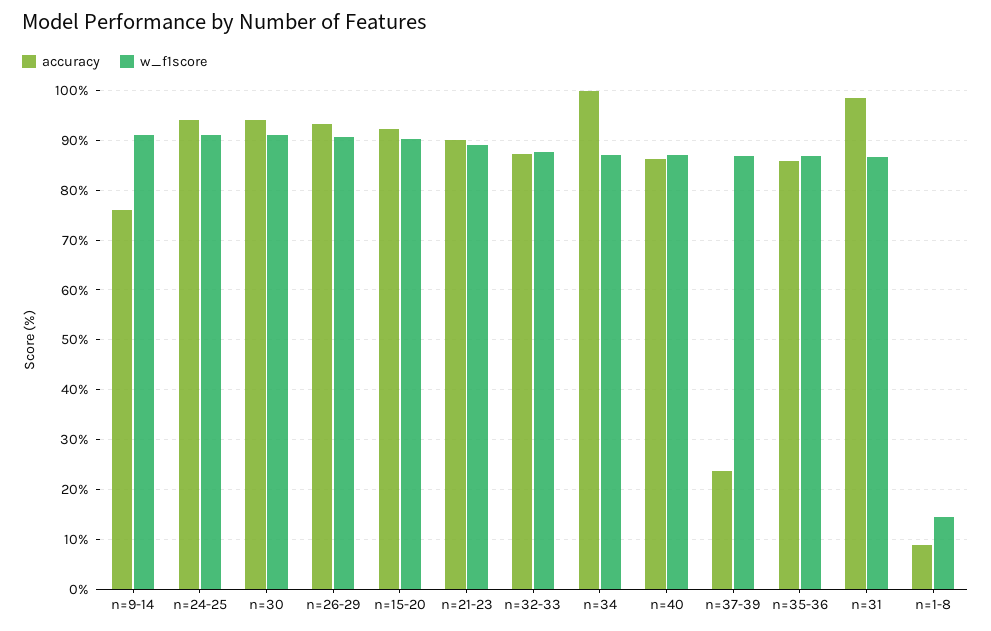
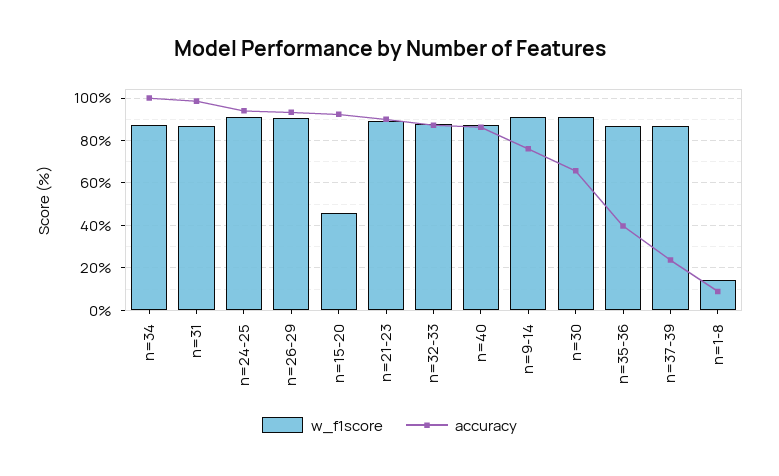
  {
    "accuracy": {
      "n=9-14": 76,
      "n=24-25": 94,
-     "n=30": 94,
+     "n=30": 65,
      "n=26-29": 94,
      "n=15-20": 92,
      "n=21-23": 90,
      "n=32-33": 88,
      "n=34": 100,
      "n=40": 86,
      "n=37-39": 24,
-     "n=35-36": 86,
+     "n=35-36": 40,
      "n=31": 98,
      "n=1-8": 8
    },
    "w_f1score": {
      "n=9-14": 92,
      "n=24-25": 92,
      "n=30": 92,
      "n=26-29": 90,
-     "n=15-20": 90,
+     "n=15-20": 45,
      "n=21-23": 90,
      "n=32-33": 88,
      "n=34": 88,
      "n=40": 88,
      "n=37-39": 86,
      "n=35-36": 86,
      "n=31": 86,
      "n=1-8": 14
    }
  }

